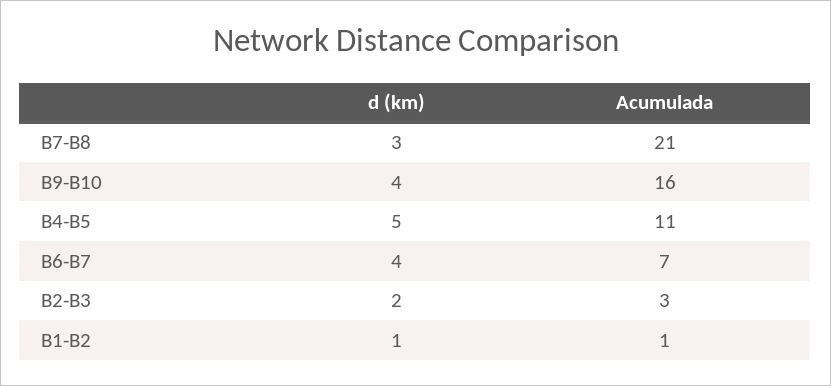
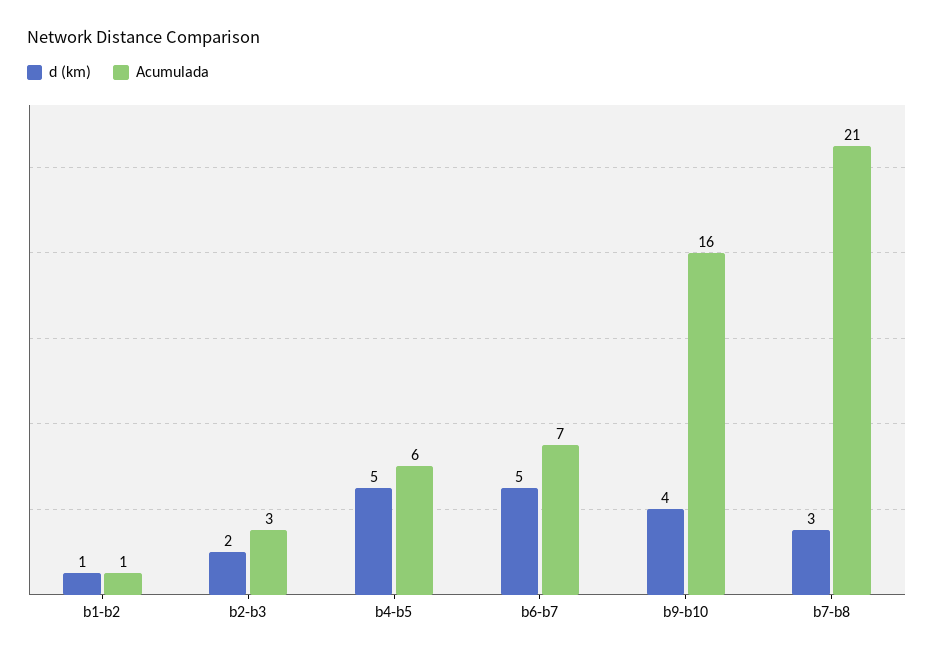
  {
    "d (km)": {
      "B7-B8": 3,
      "B9-B10": 4,
      "B4-B5": 5,
-     "B6-B7": 4,
+     "B6-B7": 5,
      "B2-B3": 2,
      "B1-B2": 1
    },
    "Acumulada": {
      "B7-B8": 21,
      "B9-B10": 16,
-     "B4-B5": 11,
+     "B4-B5": 6,
      "B6-B7": 7,
      "B2-B3": 3,
      "B1-B2": 1
    }
  }

